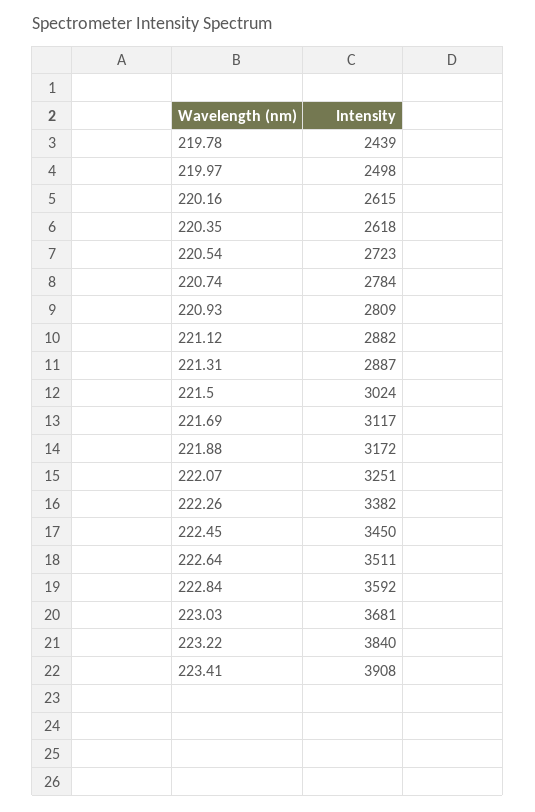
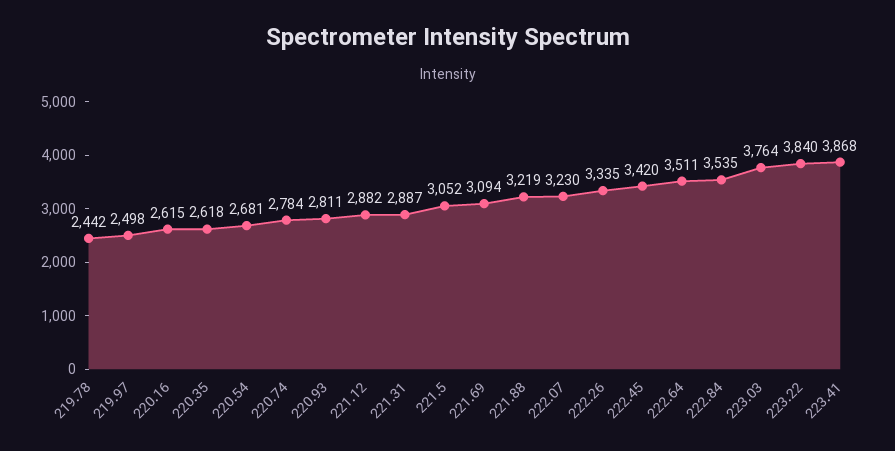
  {
-   "219.78": 2439,
+   "219.78": 2442,
    "219.97": 2498,
    "220.16": 2615,
    "220.35": 2618,
-   "220.54": 2723,
+   "220.54": 2681,
    "220.74": 2784,
-   "220.93": 2809,
+   "220.93": 2811,
    "221.12": 2882,
    "221.31": 2887,
-   "221.5": 3024,
+   "221.5": 3052,
-   "221.69": 3117,
+   "221.69": 3094,
-   "221.88": 3172,
+   "221.88": 3219,
-   "222.07": 3251,
+   "222.07": 3230,
-   "222.26": 3382,
+   "222.26": 3335,
-   "222.45": 3450,
+   "222.45": 3420,
    "222.64": 3511,
-   "222.84": 3592,
+   "222.84": 3535,
-   "223.03": 3681,
+   "223.03": 3764,
    "223.22": 3840,
-   "223.41": 3908
+   "223.41": 3868
  }

